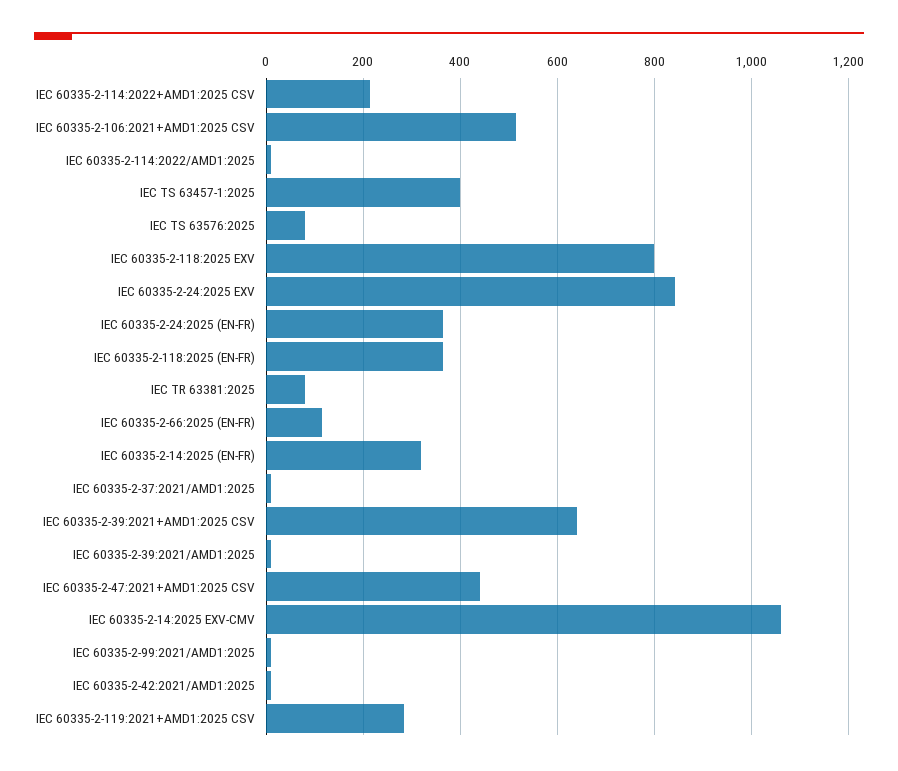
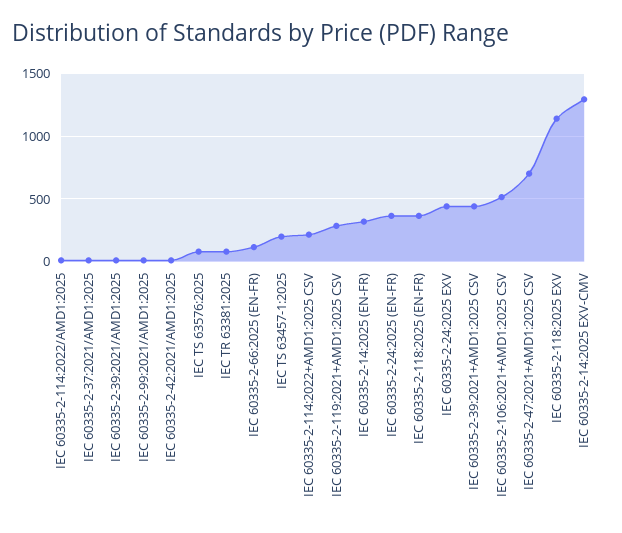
  {
    "IEC 60335-2-114:2022+AMD1:2025 CSV": 220,
    "IEC 60335-2-106:2021+AMD1:2025 CSV": 520,
    "IEC 60335-2-114:2022/AMD1:2025": 20,
-   "IEC TS 63457-1:2025": 400,
+   "IEC TS 63457-1:2025": 200,
    "IEC TS 63576:2025": 80,
-   "IEC 60335-2-118:2025 EXV": 800,
+   "IEC 60335-2-118:2025 EXV": 1150,
-   "IEC 60335-2-24:2025 EXV": 840,
+   "IEC 60335-2-24:2025 EXV": 450,
    "IEC 60335-2-24:2025 (EN-FR)": 360,
    "IEC 60335-2-118:2025 (EN-FR)": 360,
    "IEC TR 63381:2025": 80,
    "IEC 60335-2-66:2025 (EN-FR)": 120,
    "IEC 60335-2-14:2025 (EN-FR)": 320,
    "IEC 60335-2-37:2021/AMD1:2025": 20,
-   "IEC 60335-2-39:2021+AMD1:2025 CSV": 640,
+   "IEC 60335-2-39:2021+AMD1:2025 CSV": 450,
    "IEC 60335-2-39:2021/AMD1:2025": 20,
-   "IEC 60335-2-47:2021+AMD1:2025 CSV": 440,
+   "IEC 60335-2-47:2021+AMD1:2025 CSV": 700,
-   "IEC 60335-2-14:2025 EXV-CMV": 1060,
+   "IEC 60335-2-14:2025 EXV-CMV": 1300,
    "IEC 60335-2-99:2021/AMD1:2025": 20,
    "IEC 60335-2-42:2021/AMD1:2025": 20,
    "IEC 60335-2-119:2021+AMD1:2025 CSV": 280
  }

